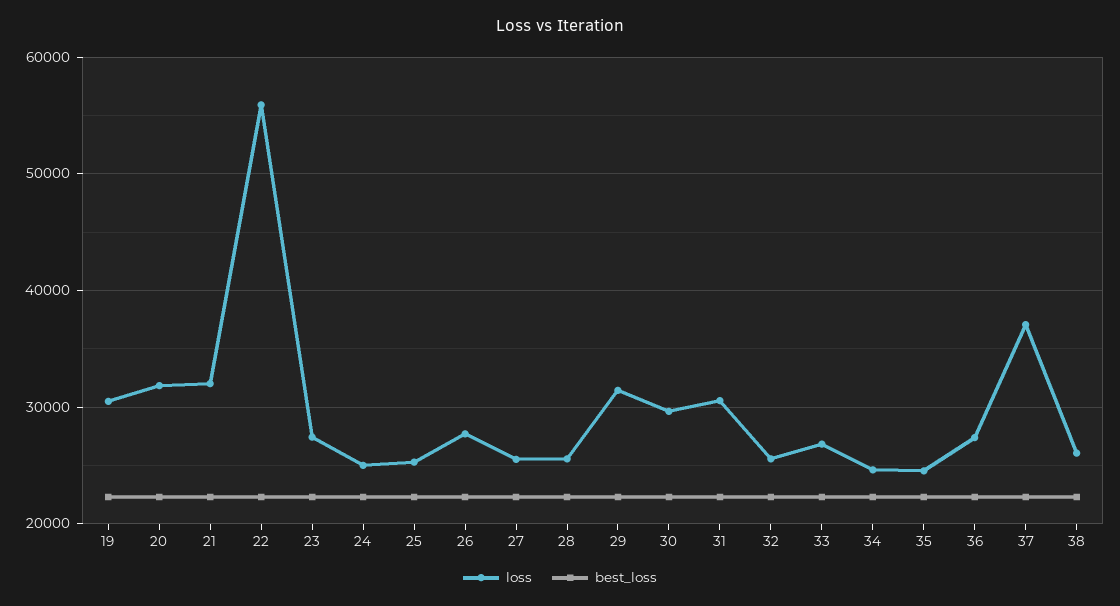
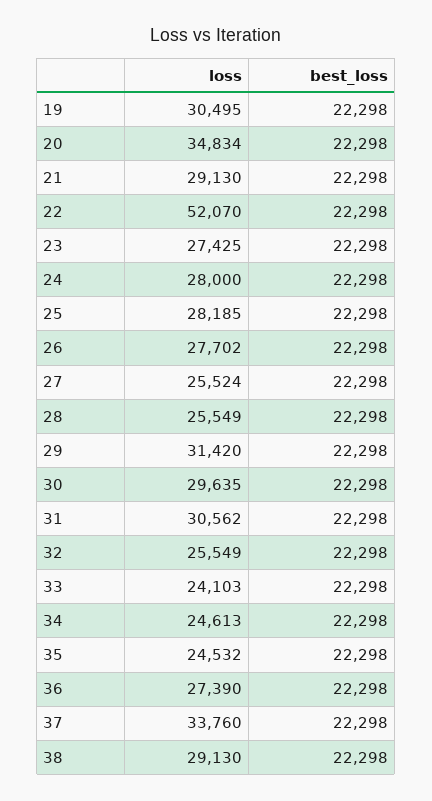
  {
    "loss": {
      "19": 30495,
-     "20": 32000,
+     "20": 34834,
-     "21": 32000,
+     "21": 29130,
-     "22": 56000,
+     "22": 52070,
      "23": 27425,
-     "24": 25000,
+     "24": 28000,
-     "25": 25000,
+     "25": 28185,
      "26": 27702,
      "27": 25524,
      "28": 25549,
      "29": 31420,
      "30": 29635,
      "31": 30562,
      "32": 25549,
-     "33": 27000,
+     "33": 24103,
      "34": 24613,
      "35": 24532,
      "36": 27390,
-     "37": 37000,
+     "37": 33760,
-     "38": 26000
+     "38": 29130
    },
    "best_loss": {
      "19": 22298,
      "20": 22298,
      "21": 22298,
      "22": 22298,
      "23": 22298,
      "24": 22298,
      "25": 22298,
      "26": 22298,
      "27": 22298,
      "28": 22298,
      "29": 22298,
      "30": 22298,
      "31": 22298,
      "32": 22298,
      "33": 22298,
      "34": 22298,
      "35": 22298,
      "36": 22298,
      "37": 22298,
      "38": 22298
    }
  }

